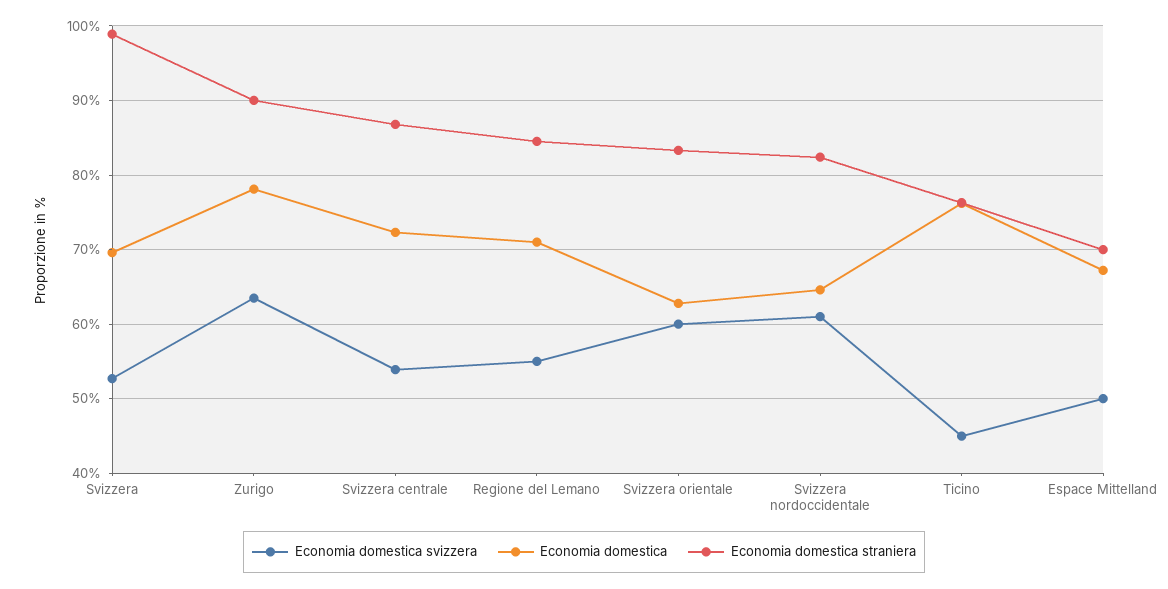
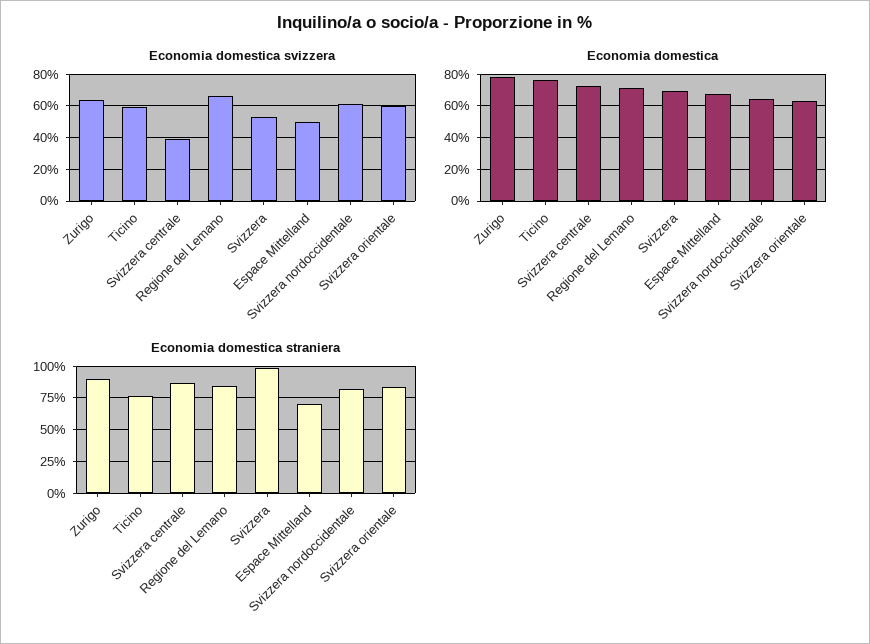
  {
    "Economia domestica svizzera": {
      "Svizzera": 53,
      "Zurigo": 64,
-     "Svizzera centrale": 54,
+     "Svizzera centrale": 40,
-     "Regione del Lemano": 55,
+     "Regione del Lemano": 65,
      "Svizzera orientale": 60,
      "Svizzera nordoccidentale": 61,
-     "Ticino": 45,
+     "Ticino": 60,
      "Espace Mittelland": 50
    },
    "Economia domestica": {
      "Svizzera": 70,
      "Zurigo": 78,
      "Svizzera centrale": 72,
      "Regione del Lemano": 71,
      "Svizzera orientale": 63,
      "Svizzera nordoccidentale": 65,
      "Ticino": 76,
      "Espace Mittelland": 67
    },
    "Economia domestica straniera": {
      "Svizzera": 99,
      "Zurigo": 90,
      "Svizzera centrale": 87,
      "Regione del Lemano": 85,
      "Svizzera orientale": 83,
      "Svizzera nordoccidentale": 82,
      "Ticino": 76,
      "Espace Mittelland": 70
    }
  }

